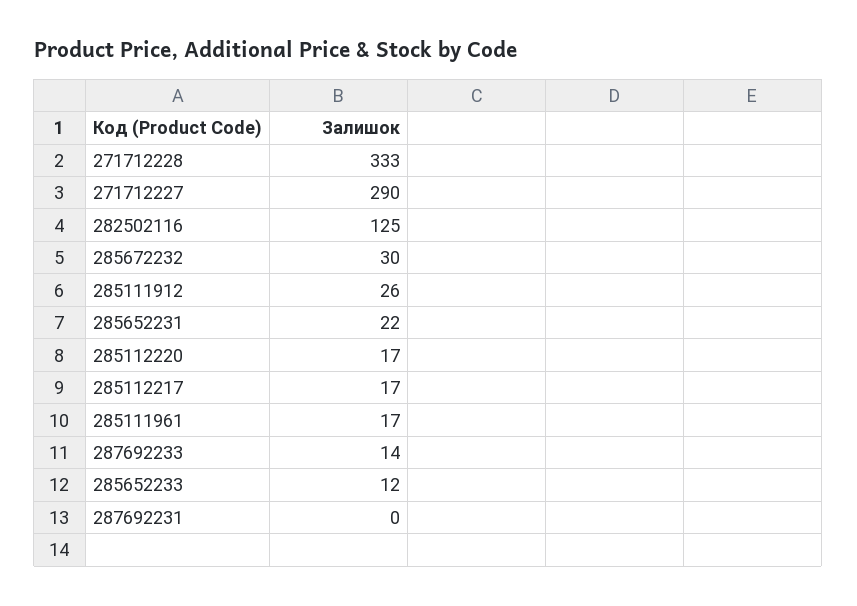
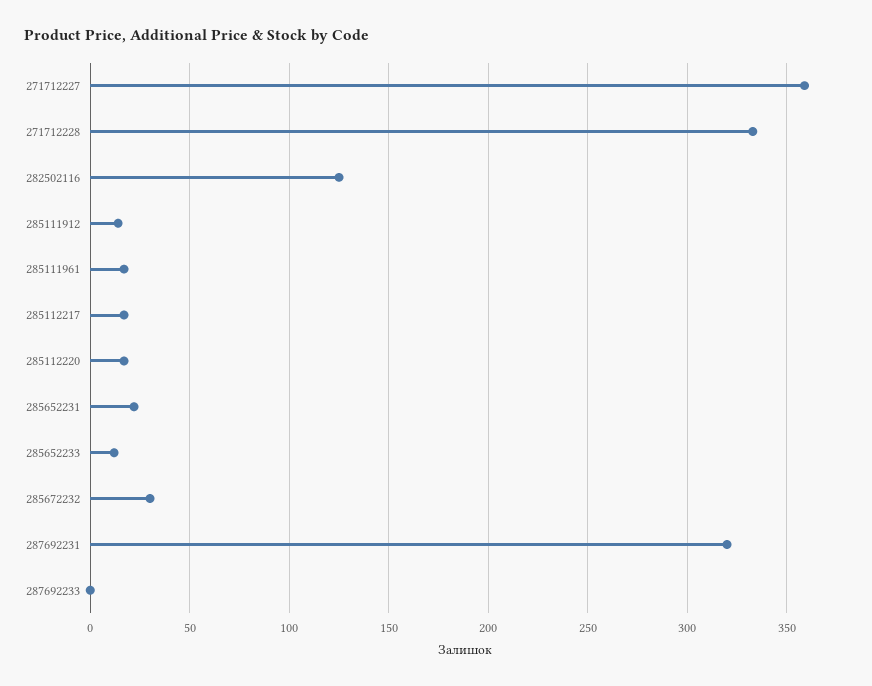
  {
    "271712228": 333,
-   "271712227": 290,
+   "271712227": 360,
    "282502116": 125,
    "285672232": 30,
-   "285111912": 26,
+   "285111912": 15,
    "285652231": 22,
    "285112220": 17,
    "285112217": 17,
    "285111961": 17,
-   "287692233": 14,
+   "287692233": 0,
    "285652233": 12,
-   "287692231": 0
+   "287692231": 320
  }

